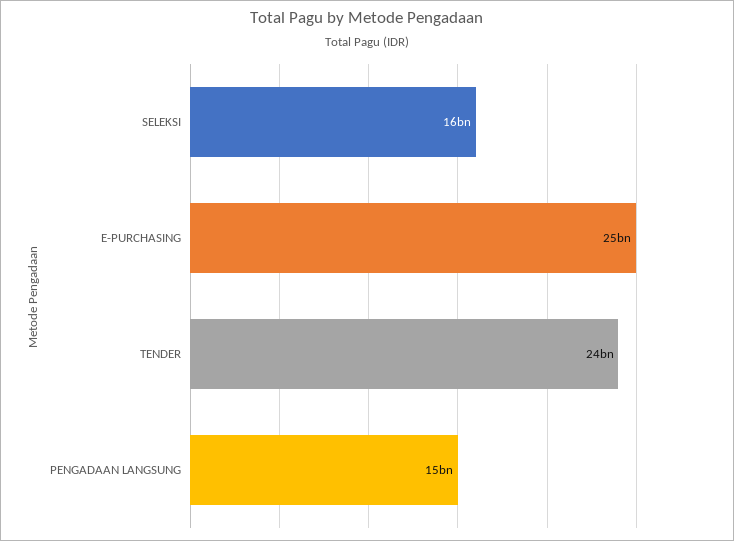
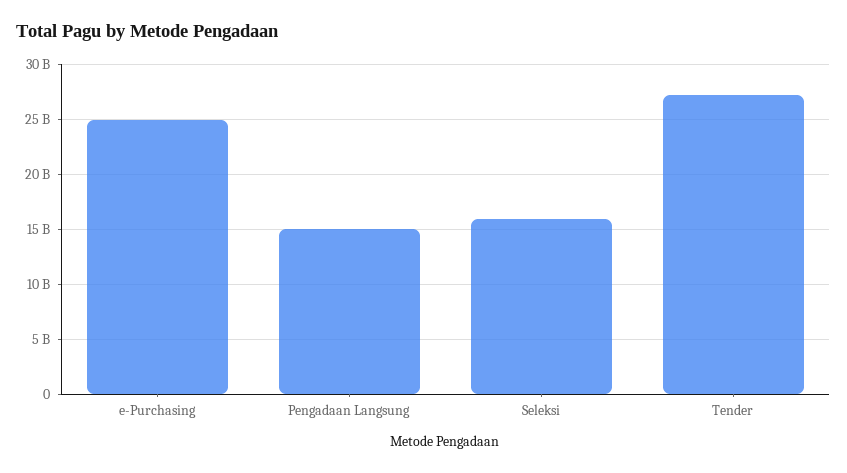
  {
    "SELEKSI": 16000000000,
    "E-PURCHASING": 25000000000,
-   "TENDER": 24000000000,
+   "TENDER": 27000000000,
    "PENGADAAN LANGSUNG": 15000000000
  }

